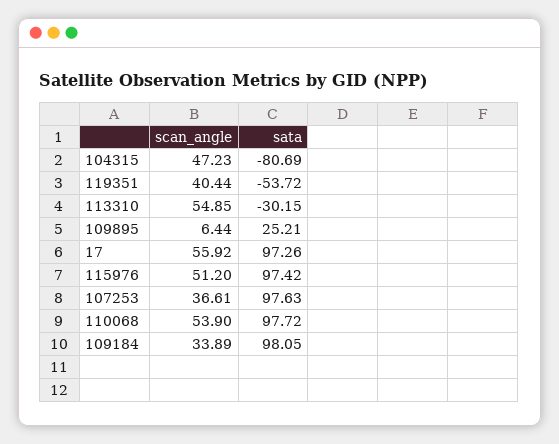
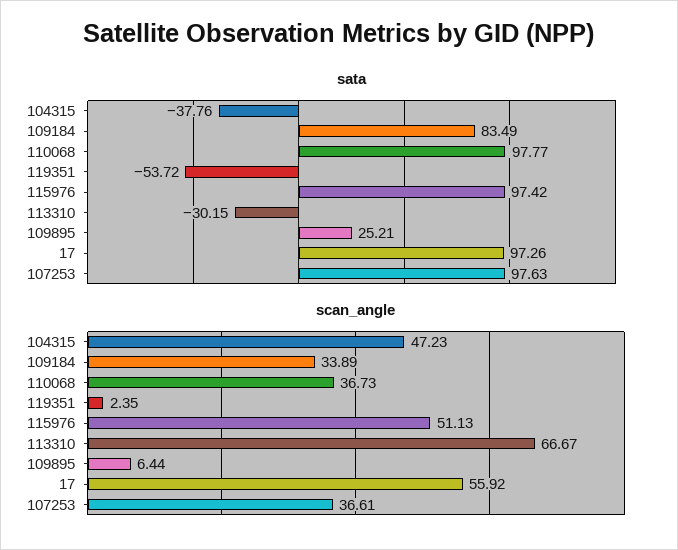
  {
    "scan_angle": {
      "104315": 47.23,
-     "119351": 40.44,
+     "119351": 2.35,
-     "113310": 54.85,
+     "113310": 66.67,
      "109895": 6.44,
      "17": 55.92,
-     "115976": 51.2,
+     "115976": 51.13,
      "107253": 36.61,
-     "110068": 53.9,
+     "110068": 36.73,
      "109184": 33.89
    },
    "sata": {
-     "104315": -80.69,
+     "104315": -37.76,
      "119351": -53.72,
      "113310": -30.15,
      "109895": 25.21,
      "17": 97.26,
      "115976": 97.42,
      "107253": 97.63,
-     "110068": 97.72,
+     "110068": 97.77,
-     "109184": 98.05
+     "109184": 83.49
    }
  }

